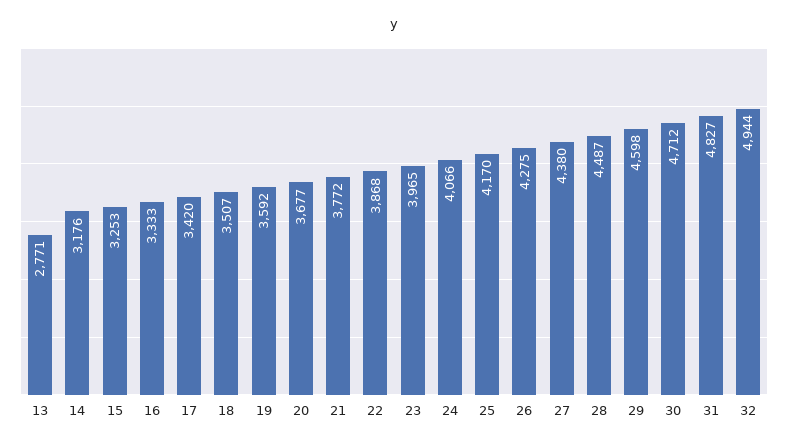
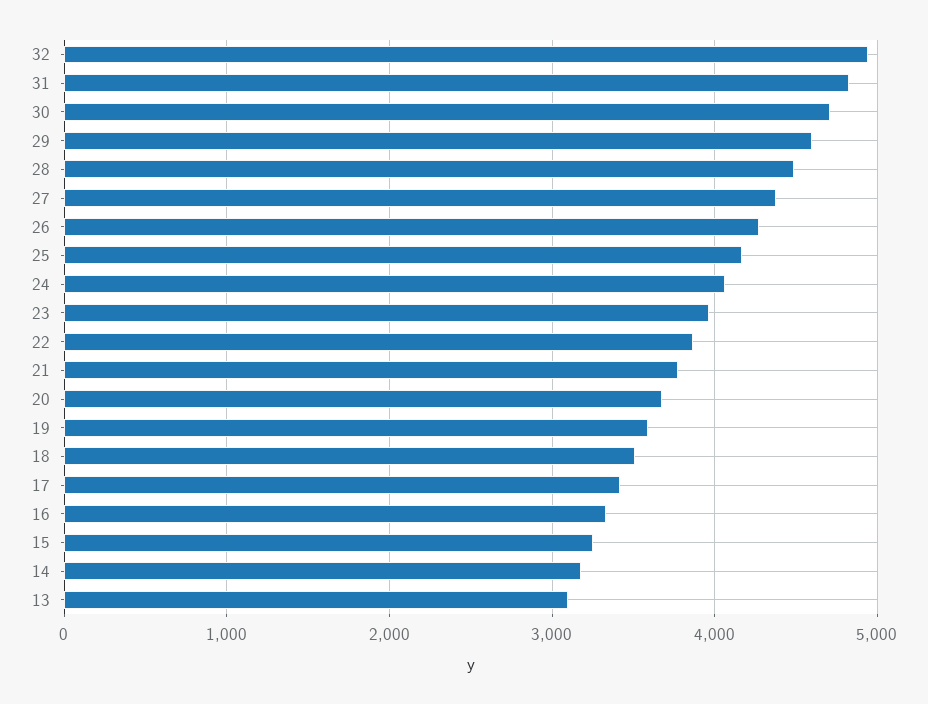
  {
-   "13": 2771,
+   "13": 3100,
    "14": 3176,
    "15": 3253,
    "16": 3333,
    "17": 3420,
    "18": 3507,
    "19": 3592,
    "20": 3677,
    "21": 3772,
    "22": 3868,
    "23": 3965,
    "24": 4066,
    "25": 4170,
    "26": 4275,
    "27": 4380,
    "28": 4487,
    "29": 4598,
    "30": 4712,
    "31": 4827,
    "32": 4944
  }

